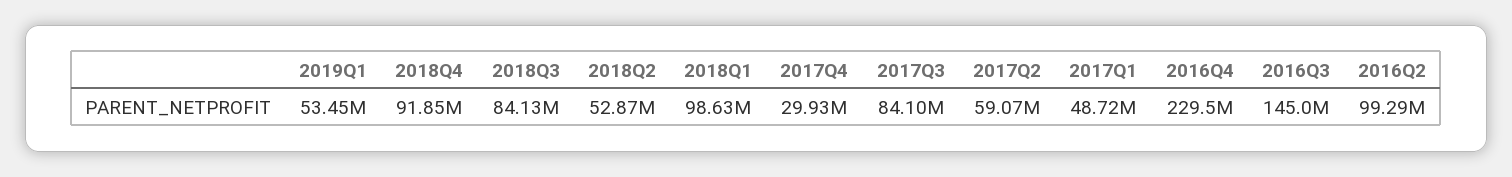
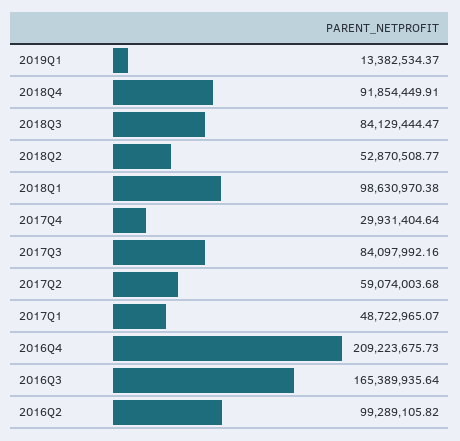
  {
-   "2019Q1": 53450000,
+   "2019Q1": 13382534.37,
    "2018Q4": 91854449.91,
    "2018Q3": 84129444.47,
    "2018Q2": 52870508.77,
    "2018Q1": 98630970.38,
    "2017Q4": 29931404.64,
    "2017Q3": 84097992.16,
    "2017Q2": 59074003.68,
    "2017Q1": 48722965.07,
-   "2016Q4": 229500000,
+   "2016Q4": 209223675.73,
-   "2016Q3": 145000000,
+   "2016Q3": 165389935.64,
    "2016Q2": 99289105.82
  }

